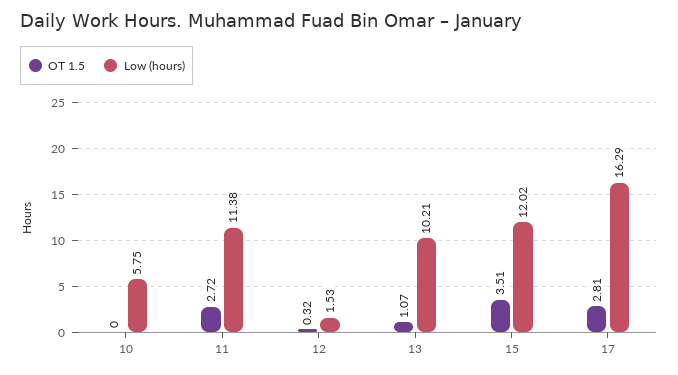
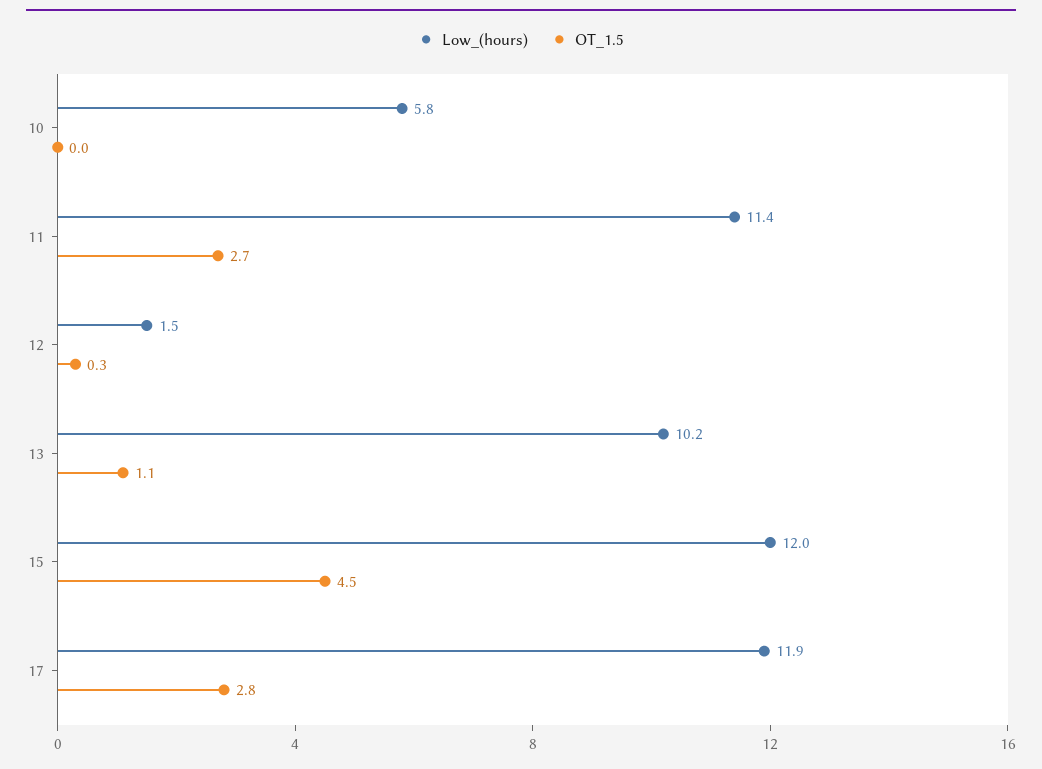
  {
    "OT 1.5": {
      "10": 0,
      "11": 2.72,
      "12": 0.32,
      "13": 1.07,
-     "15": 3.51,
+     "15": 4.5,
      "17": 2.81
    },
    "Low (hours)": {
      "10": 5.75,
      "11": 11.38,
      "12": 1.53,
      "13": 10.21,
      "15": 12.02,
-     "17": 16.29
+     "17": 11.9
    }
  }

